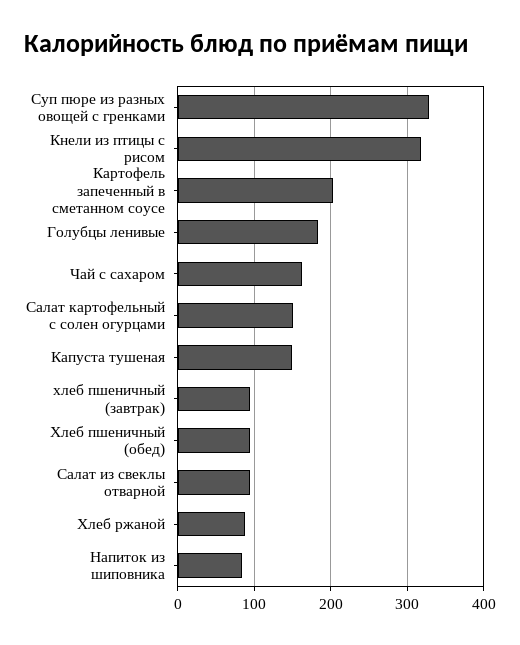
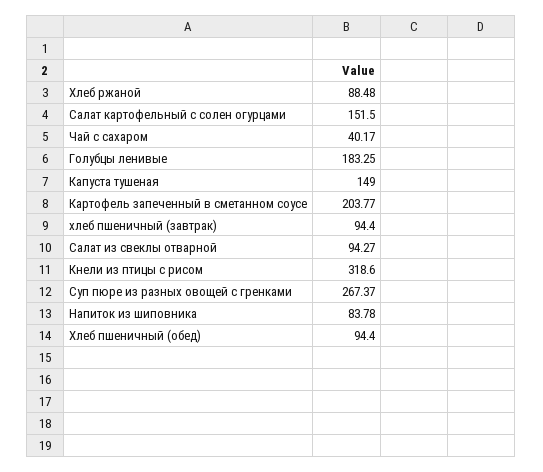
  {
-   "Суп пюре из разных овощей с гренками": 330,
+   "Суп пюре из разных овощей с гренками": 267.37,
    "Кнели из птицы с рисом": 318.6,
    "Картофель запеченный в сметанном соусе": 203.77,
    "Голубцы ленивые": 183.25,
-   "Чай с сахаром": 160,
+   "Чай с сахаром": 40.17,
    "Салат картофельный с солен огурцами": 151.5,
    "Капуста тушеная": 149,
    "хлеб пшеничный (завтрак)": 94.4,
    "Хлеб пшеничный (обед)": 94.4,
    "Салат из свеклы отварной": 94.27,
    "Хлеб ржаной": 88.48,
    "Напиток из шиповника": 83.78
  }

